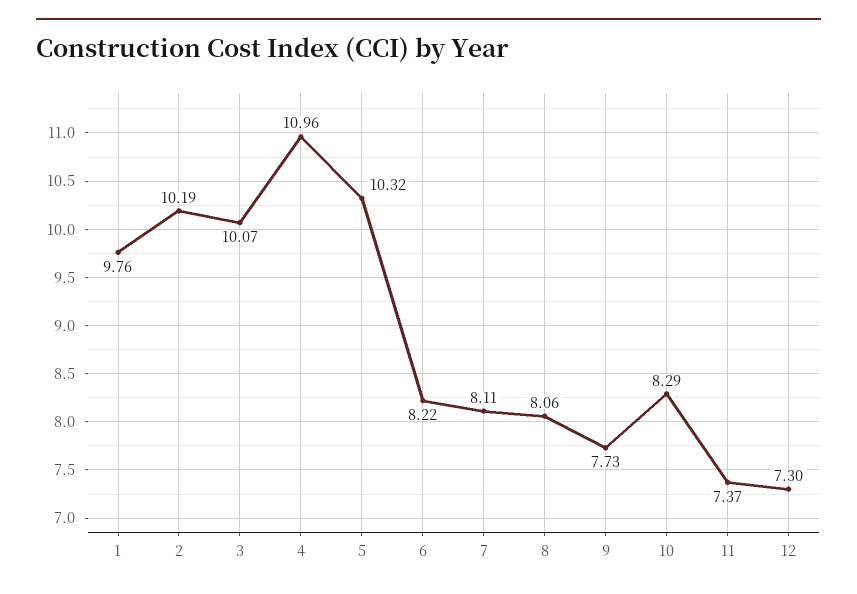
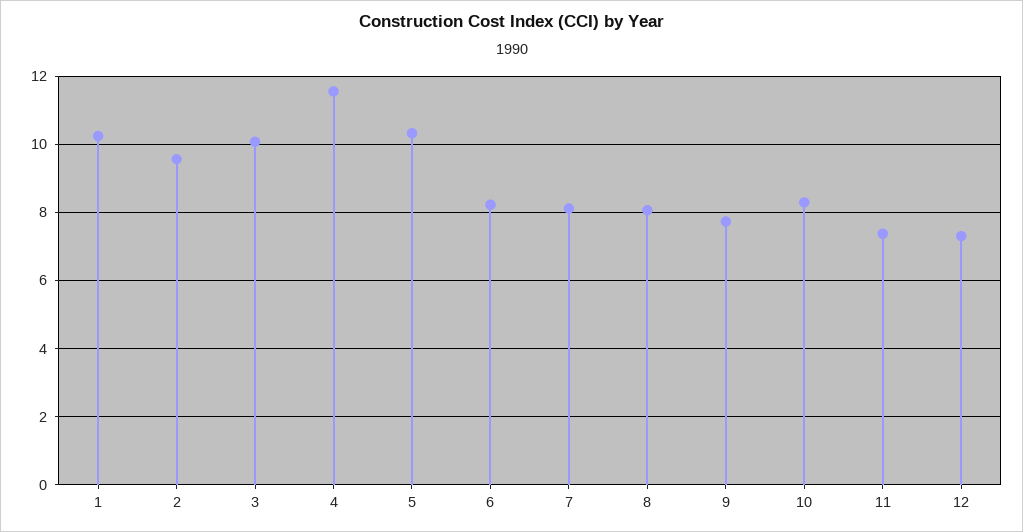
  {
-   "1": 9.76,
+   "1": 10.2,
-   "2": 10.19,
+   "2": 9.6,
    "3": 10.07,
-   "4": 10.96,
+   "4": 11.6,
    "5": 10.32,
    "6": 8.22,
    "7": 8.11,
    "8": 8.06,
    "9": 7.73,
    "10": 8.29,
    "11": 7.37,
    "12": 7.3
  }

